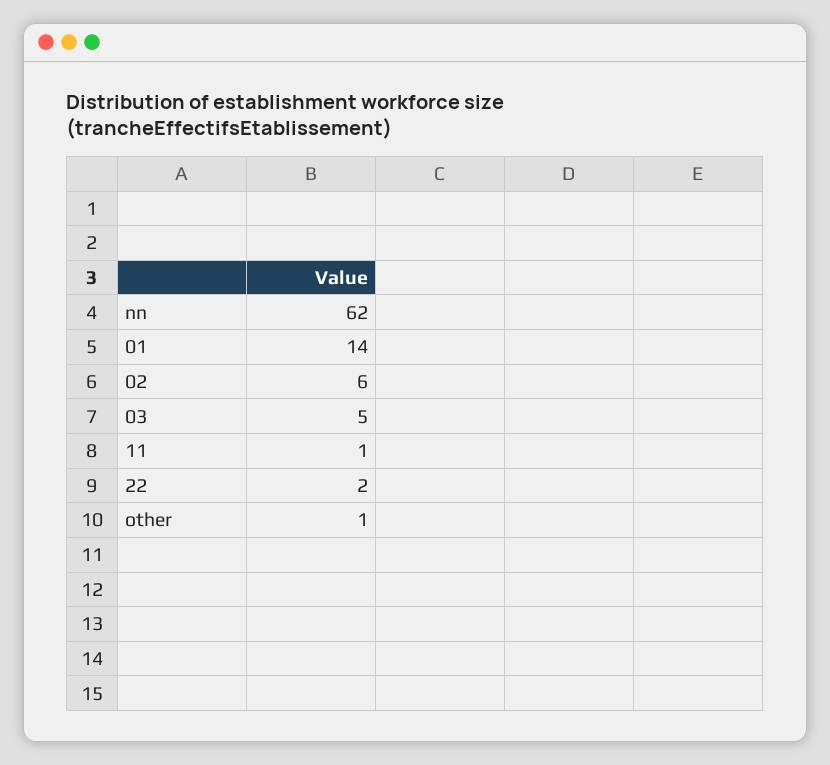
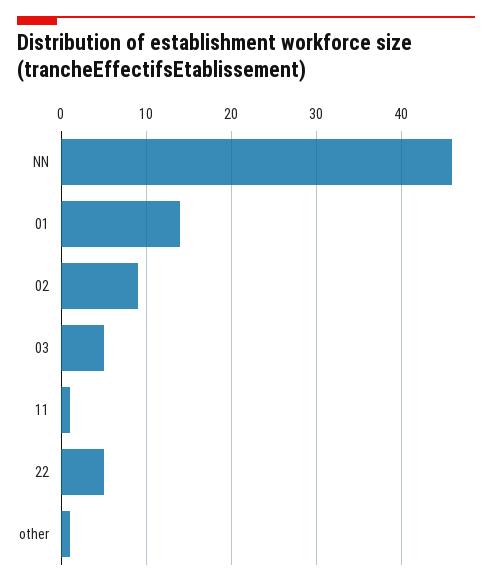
  {
-   "nn": 62,
+   "nn": 46,
    "01": 14,
-   "02": 6,
+   "02": 9,
    "03": 5,
    "11": 1,
-   "22": 2,
+   "22": 5,
    "other": 1
  }

